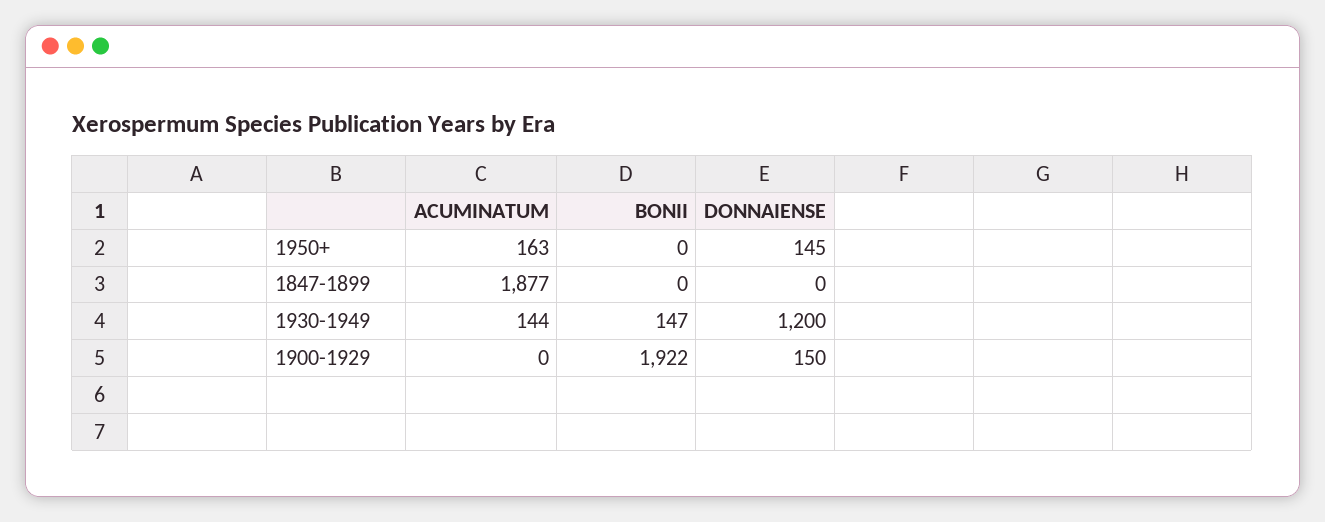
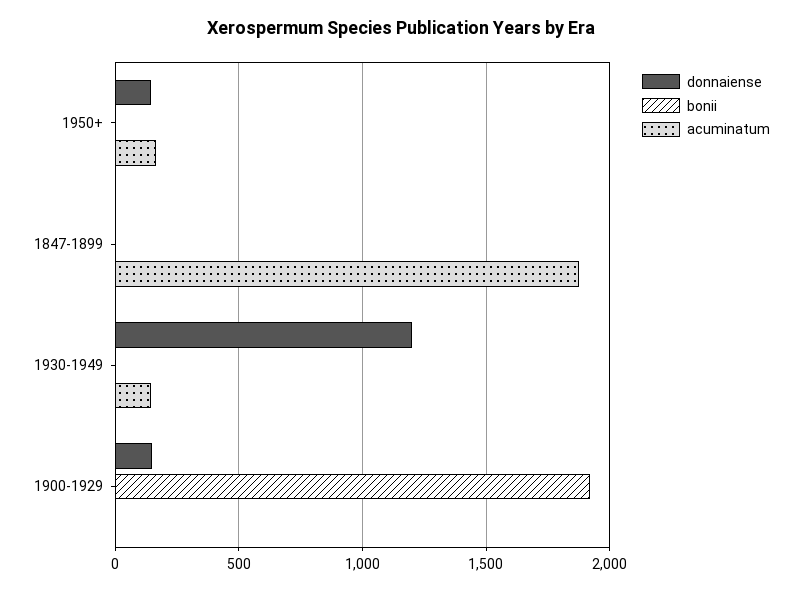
  {
    "ACUMINATUM": {
      "1950+": 163,
      "1847-1899": 1877,
      "1930-1949": 144,
      "1900-1929": 0
    },
    "BONII": {
      "1950+": 0,
      "1847-1899": 0,
-     "1930-1949": 147,
+     "1930-1949": 0,
      "1900-1929": 1922
    },
    "DONNAIENSE": {
      "1950+": 145,
      "1847-1899": 0,
      "1930-1949": 1200,
      "1900-1929": 150
    }
  }

